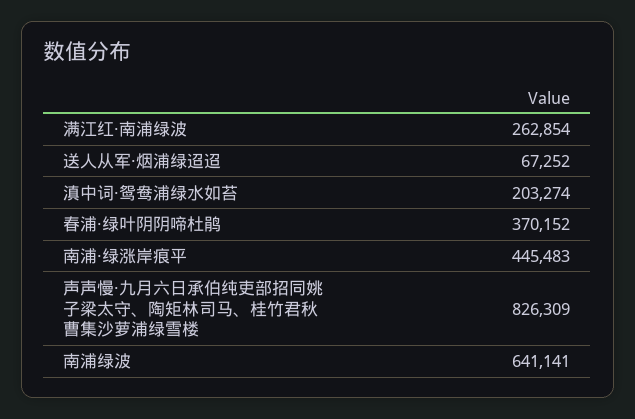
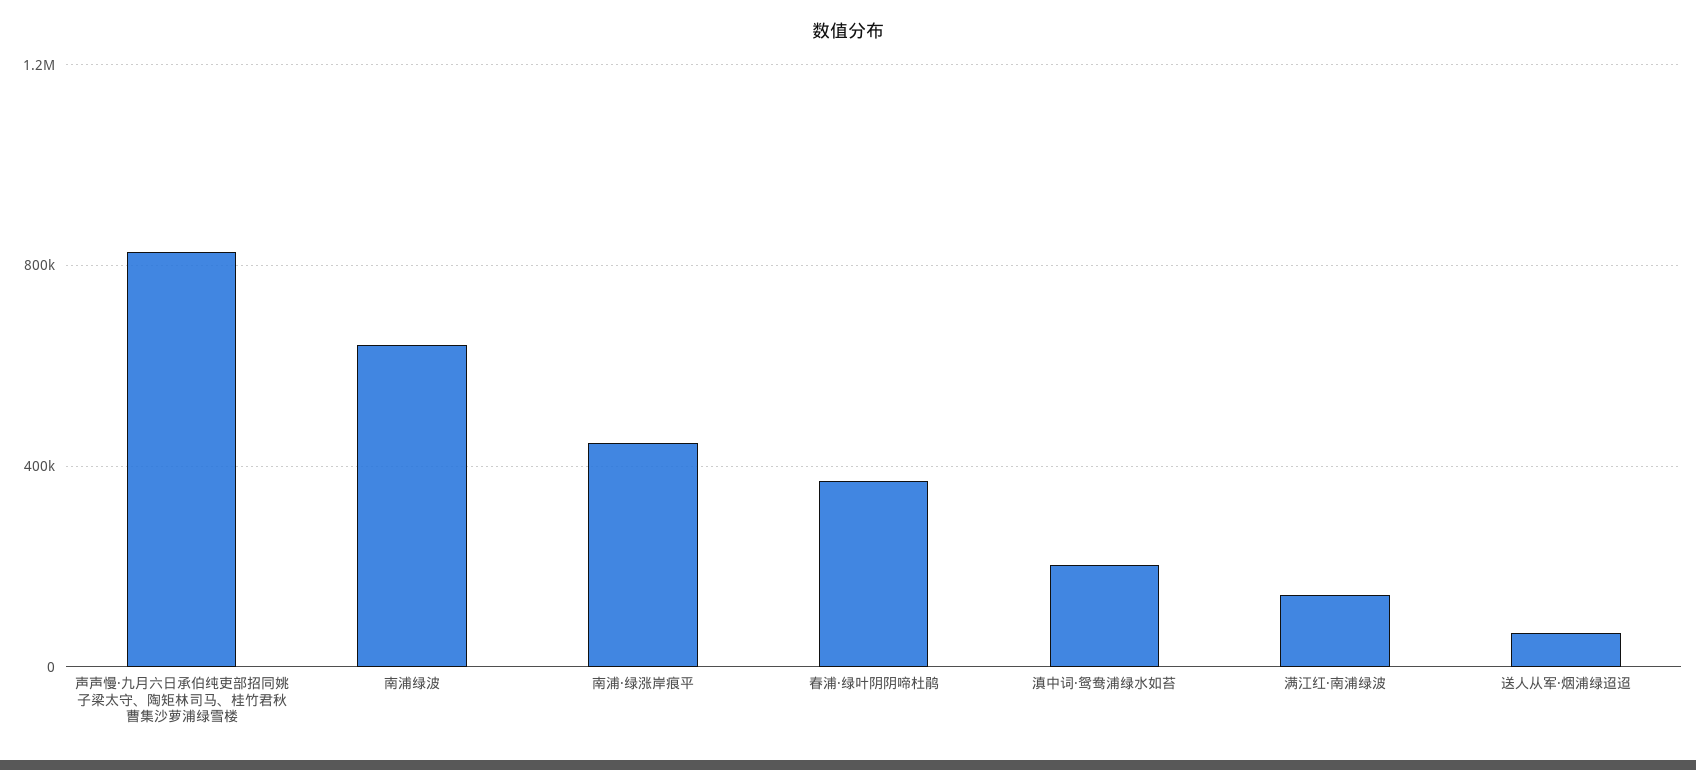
  {
-   "满江红·南浦绿波": 262854,
+   "满江红·南浦绿波": 150000,
    "送人从军·烟浦绿迢迢": 67252,
    "滇中词·鸳鸯浦绿水如苔": 203274,
    "春浦·绿叶阴阴啼杜鹃": 370152,
    "南浦·绿涨岸痕平": 445483,
    "声声慢·九月六日承伯纯吏部招同姚子梁太守、陶矩林司马、桂竹君秋曹集沙萝浦绿雪楼": 826309,
    "南浦绿波": 641141
  }

